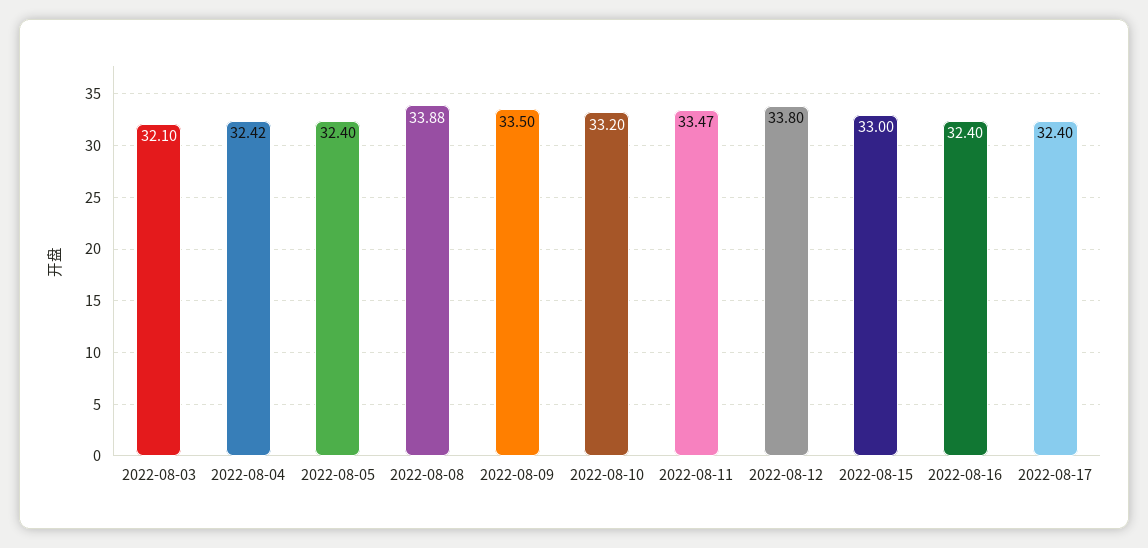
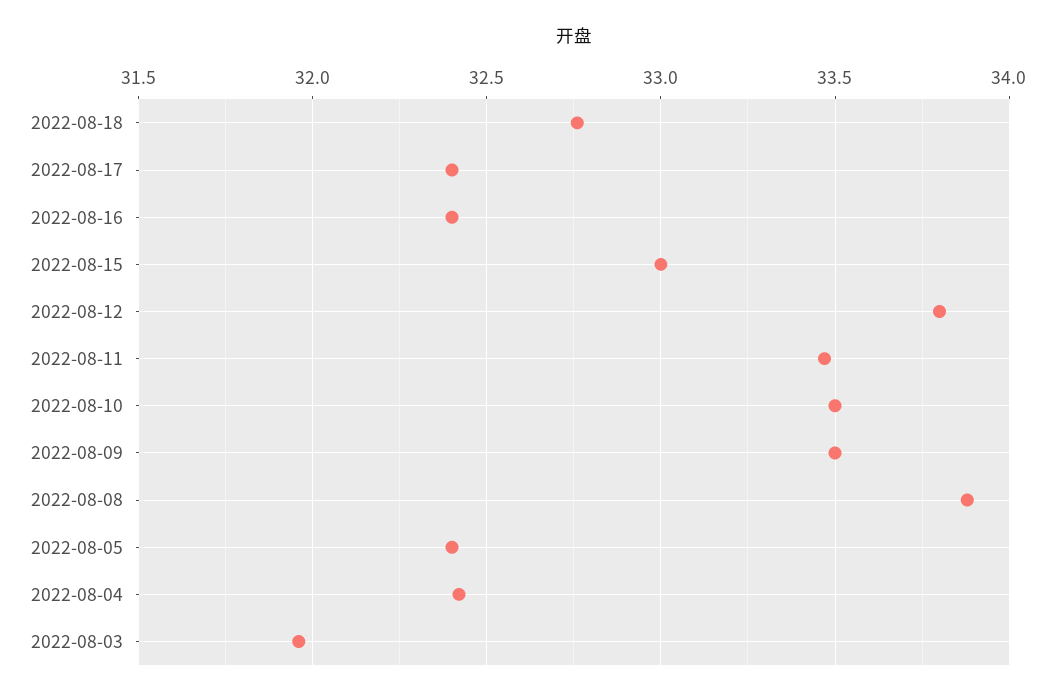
  {
-   "2022-08-03": 32.1,
+   "2022-08-03": 31.95,
    "2022-08-04": 32.42,
    "2022-08-05": 32.4,
    "2022-08-08": 33.88,
    "2022-08-09": 33.5,
-   "2022-08-10": 33.2,
+   "2022-08-10": 33.5,
    "2022-08-11": 33.47,
    "2022-08-12": 33.8,
    "2022-08-15": 33,
    "2022-08-16": 32.4,
-   "2022-08-17": 32.4
+   "2022-08-17": 32.4,
+   "2022-08-18": 32.75
  }

